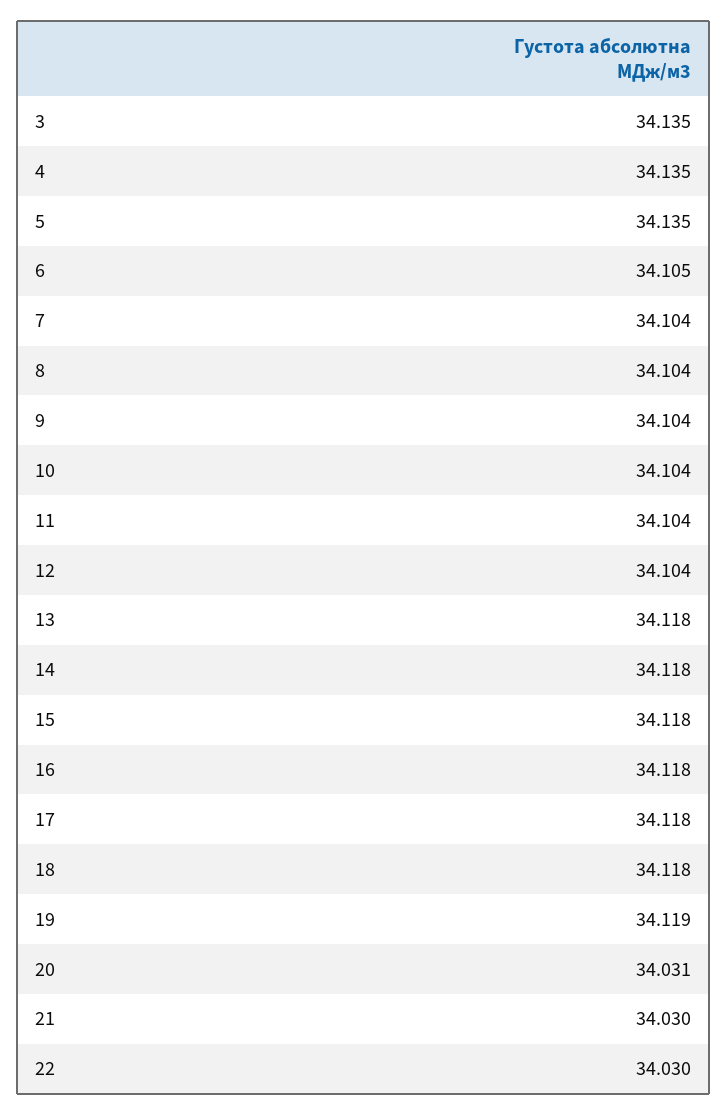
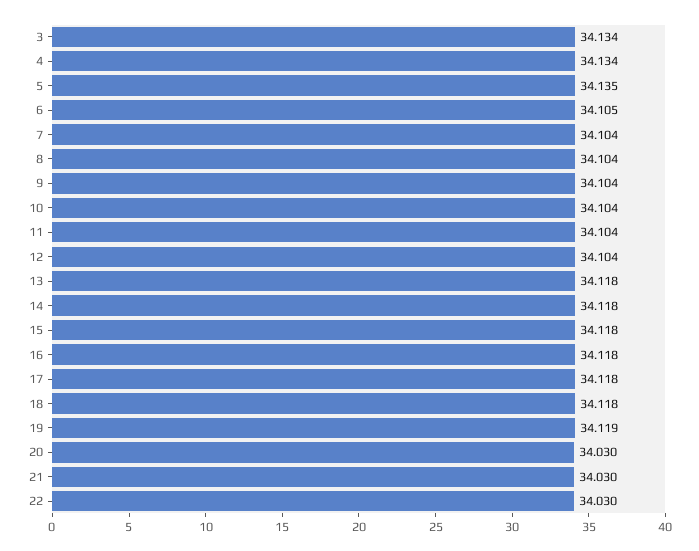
  {
-   "3": 34.135,
+   "3": 34.134,
-   "4": 34.135,
+   "4": 34.134,
    "5": 34.135,
    "6": 34.105,
    "7": 34.104,
    "8": 34.104,
    "9": 34.104,
    "10": 34.104,
    "11": 34.104,
    "12": 34.104,
    "13": 34.118,
    "14": 34.118,
    "15": 34.118,
    "16": 34.118,
    "17": 34.118,
    "18": 34.118,
    "19": 34.119,
-   "20": 34.031,
+   "20": 34.03,
    "21": 34.03,
    "22": 34.03
  }

